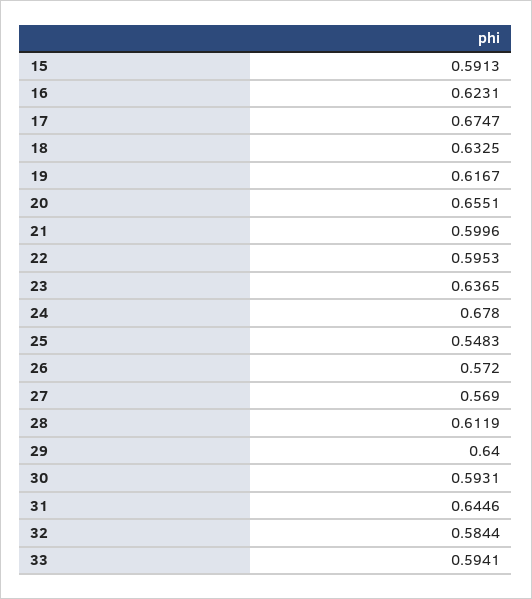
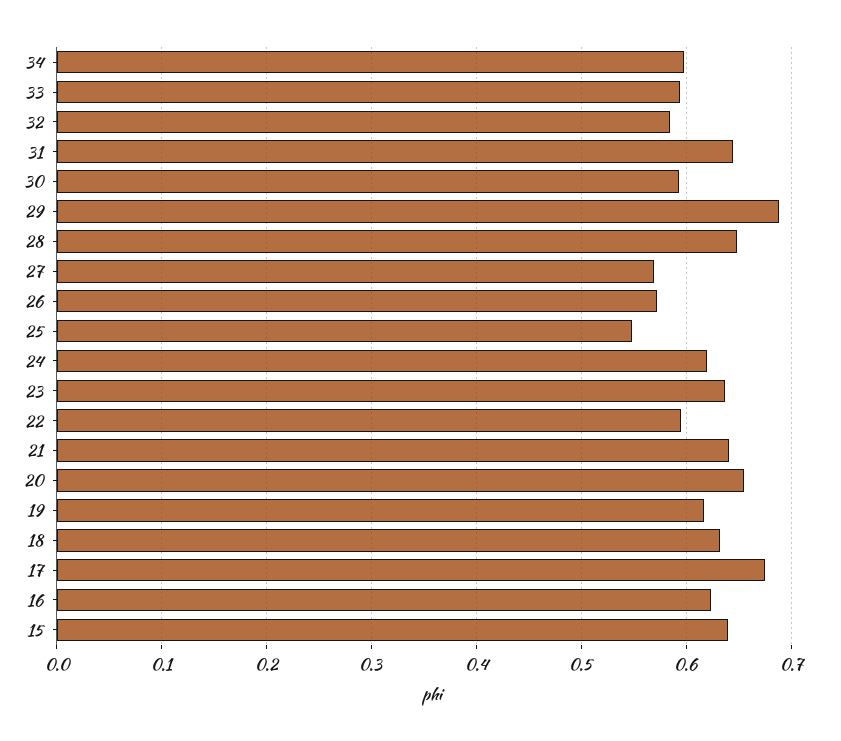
  {
-   "15": 0.5913,
+   "15": 0.64,
    "16": 0.6231,
    "17": 0.6747,
    "18": 0.6325,
    "19": 0.6167,
    "20": 0.6551,
-   "21": 0.5996,
+   "21": 0.64,
    "22": 0.5953,
    "23": 0.6365,
-   "24": 0.678,
+   "24": 0.62,
    "25": 0.5483,
    "26": 0.572,
    "27": 0.569,
-   "28": 0.6119,
+   "28": 0.65,
-   "29": 0.64,
+   "29": 0.69,
    "30": 0.5931,
    "31": 0.6446,
    "32": 0.5844,
-   "33": 0.5941
+   "33": 0.5941,
+   "34": 0.6
  }

